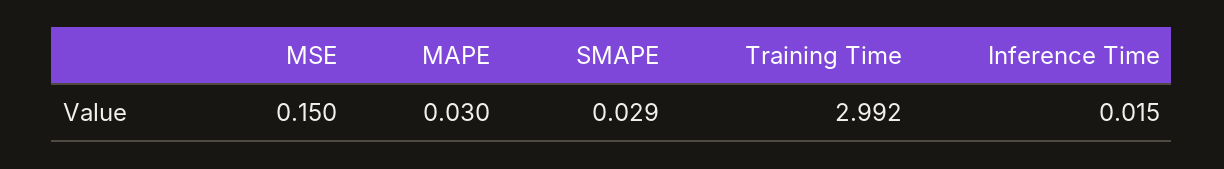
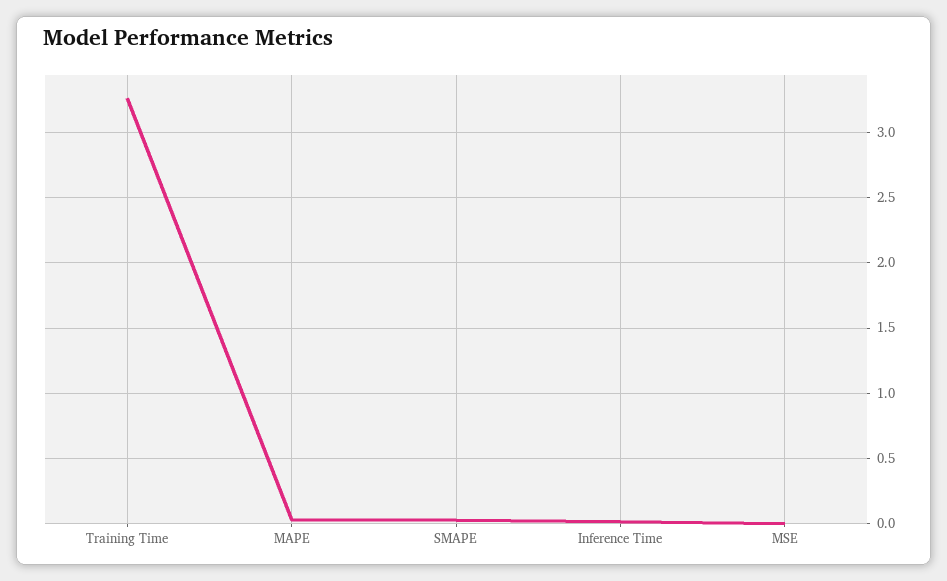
  {
-   "MSE": 0.15,
+   "MSE": 0,
    "MAPE": 0.03,
    "SMAPE": 0.029,
-   "Training Time": 2.992,
+   "Training Time": 3.25,
    "Inference Time": 0.015
  }

